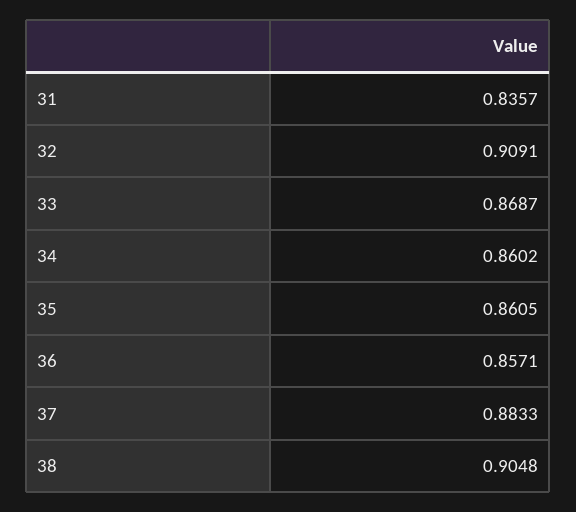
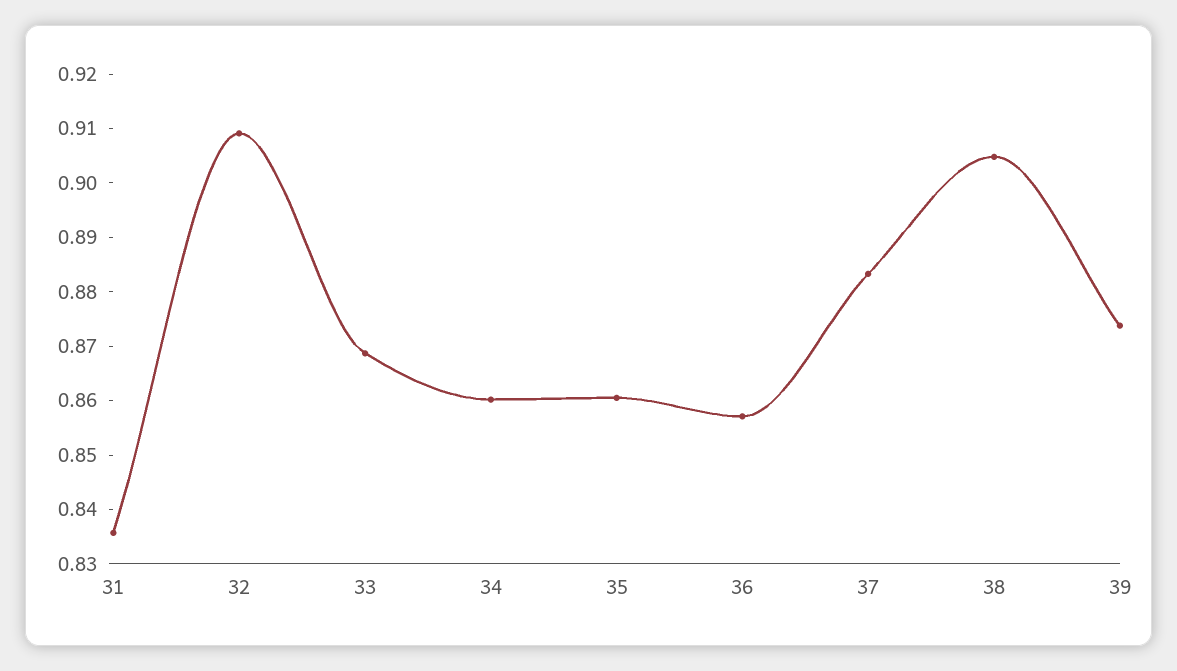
  {
    "31": 0.8357,
    "32": 0.9091,
    "33": 0.8687,
    "34": 0.8602,
    "35": 0.8605,
    "36": 0.8571,
    "37": 0.8833,
-   "38": 0.9048
+   "38": 0.9048,
+   "39": 0.874
  }

